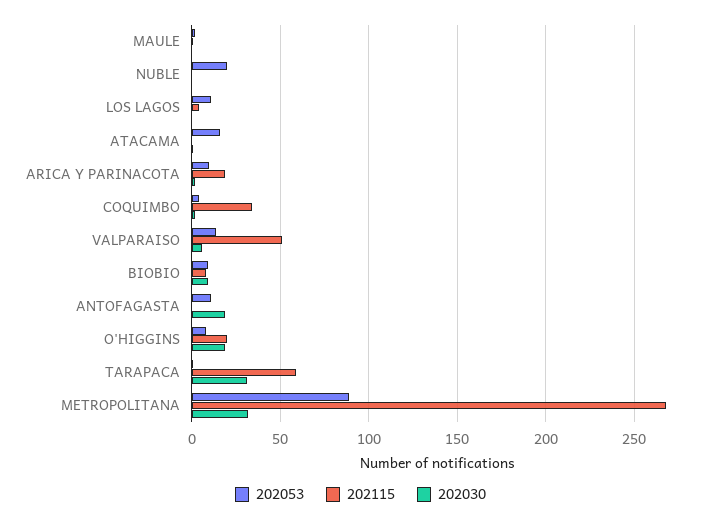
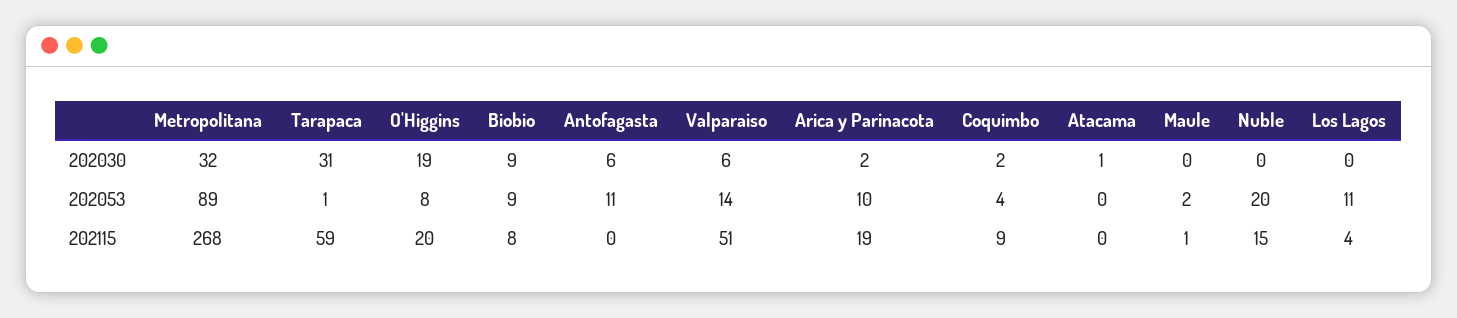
  {
    "202053": {
      "MAULE": 2,
      "NUBLE": 20,
      "LOS LAGOS": 11,
-     "ATACAMA": 15,
+     "ATACAMA": 0,
      "ARICA Y PARINACOTA": 10,
      "COQUIMBO": 4,
      "VALPARAISO": 14,
      "BIOBIO": 9,
      "ANTOFAGASTA": 11,
      "O'HIGGINS": 8,
      "TARAPACA": 1,
      "METROPOLITANA": 89
    },
    "202115": {
      "MAULE": 1,
-     "NUBLE": 0,
+     "NUBLE": 15,
      "LOS LAGOS": 4,
      "ATACAMA": 0,
      "ARICA Y PARINACOTA": 19,
-     "COQUIMBO": 35,
+     "COQUIMBO": 9,
      "VALPARAISO": 51,
      "BIOBIO": 8,
      "ANTOFAGASTA": 0,
      "O'HIGGINS": 20,
      "TARAPACA": 59,
      "METROPOLITANA": 268
    },
    "202030": {
      "MAULE": 0,
      "NUBLE": 0,
      "LOS LAGOS": 0,
      "ATACAMA": 1,
      "ARICA Y PARINACOTA": 2,
      "COQUIMBO": 2,
      "VALPARAISO": 6,
      "BIOBIO": 9,
-     "ANTOFAGASTA": 20,
+     "ANTOFAGASTA": 6,
      "O'HIGGINS": 19,
      "TARAPACA": 31,
      "METROPOLITANA": 32
    }
  }

